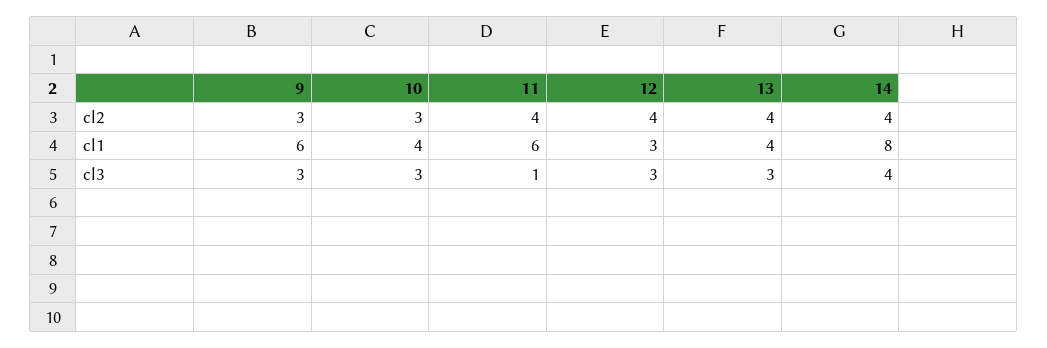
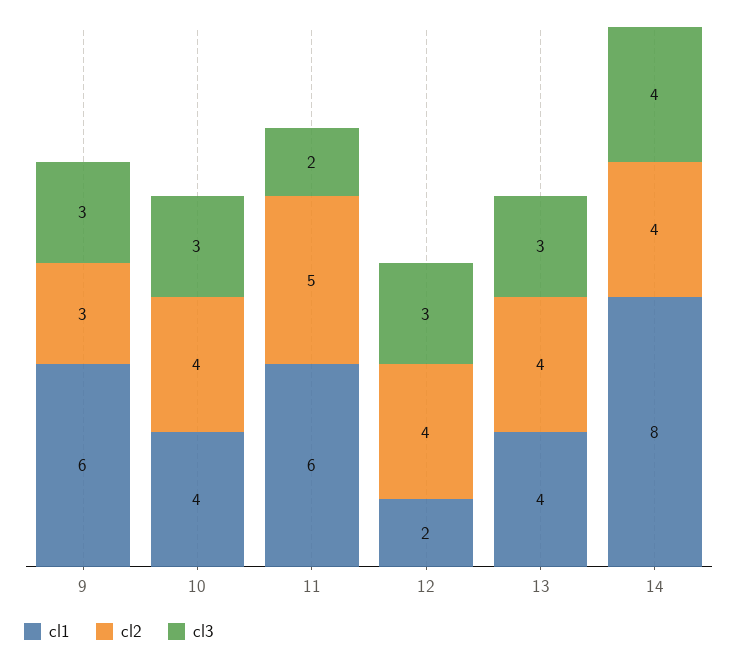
  {
    "cl2": {
      "9": 3,
-     "10": 3,
+     "10": 4,
-     "11": 4,
+     "11": 5,
      "12": 4,
      "13": 4,
      "14": 4
    },
    "cl1": {
      "9": 6,
      "10": 4,
      "11": 6,
-     "12": 3,
+     "12": 2,
      "13": 4,
      "14": 8
    },
    "cl3": {
      "9": 3,
      "10": 3,
-     "11": 1,
+     "11": 2,
      "12": 3,
      "13": 3,
      "14": 4
    }
  }

